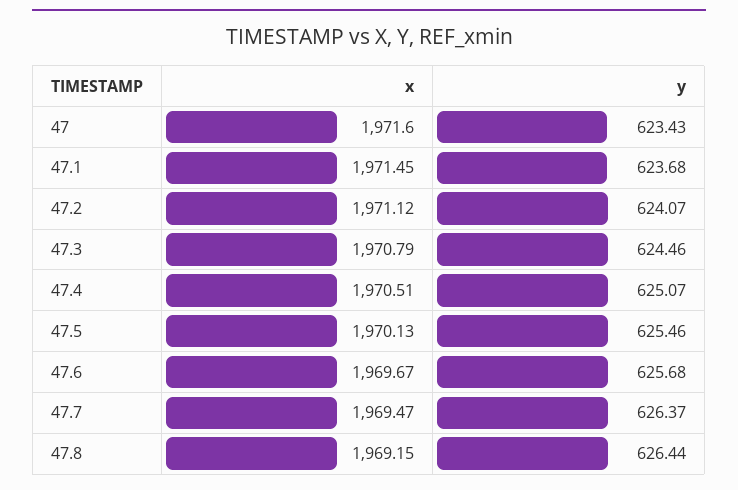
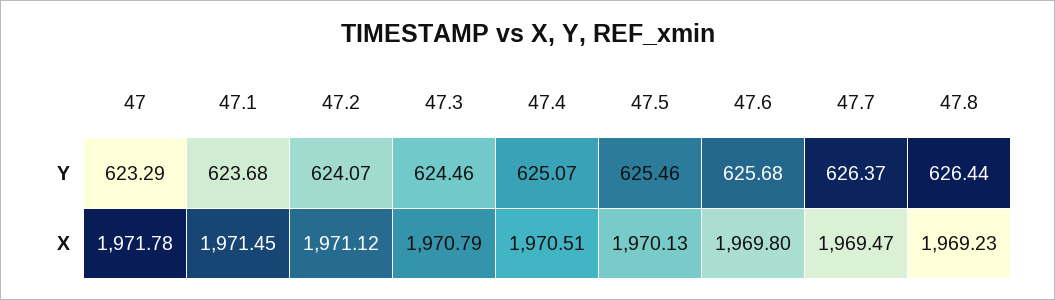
  {
    "x": {
-     "47": 1971.6,
+     "47": 1971.78,
      "47.1": 1971.45,
      "47.2": 1971.12,
      "47.3": 1970.79,
      "47.4": 1970.51,
      "47.5": 1970.13,
-     "47.6": 1969.67,
+     "47.6": 1969.8,
      "47.7": 1969.47,
-     "47.8": 1969.15
+     "47.8": 1969.23
    },
    "y": {
-     "47": 623.43,
+     "47": 623.29,
      "47.1": 623.68,
      "47.2": 624.07,
      "47.3": 624.46,
      "47.4": 625.07,
      "47.5": 625.46,
      "47.6": 625.68,
      "47.7": 626.37,
      "47.8": 626.44
    }
  }

